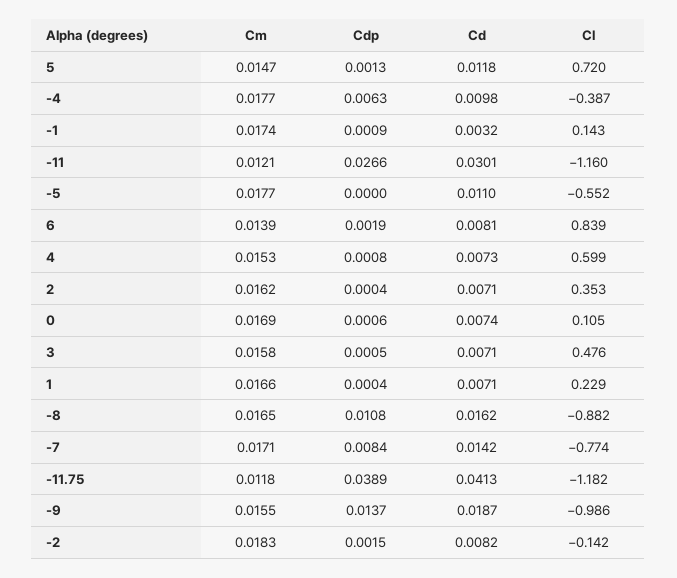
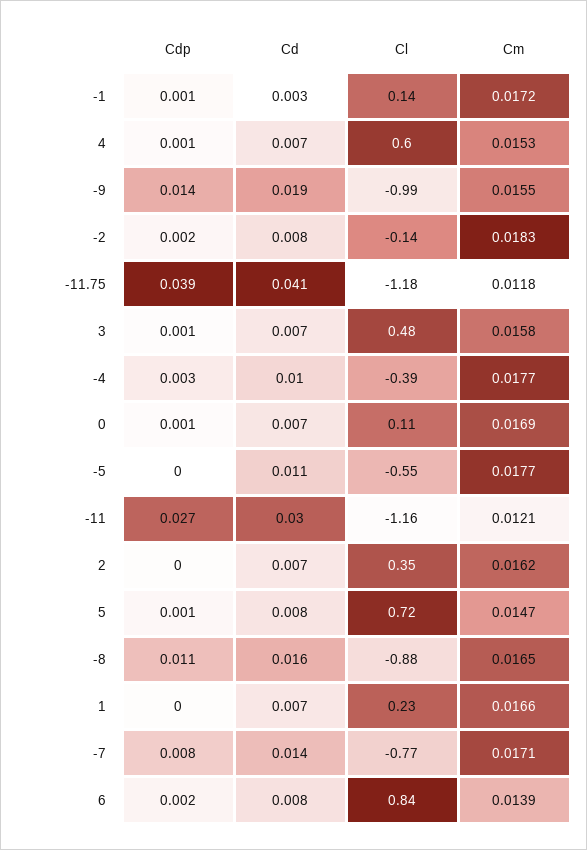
  {
    "Cm": {
      "5": 0.0147,
      "-4": 0.0177,
-     "-1": 0.0174,
+     "-1": 0.0172,
      "-11": 0.0121,
      "-5": 0.0177,
      "6": 0.0139,
      "4": 0.0153,
      "2": 0.0162,
      "0": 0.0169,
      "3": 0.0158,
      "1": 0.0166,
      "-8": 0.0165,
      "-7": 0.0171,
      "-11.75": 0.0118,
      "-9": 0.0155,
      "-2": 0.0183
    },
    "Cdp": {
      "5": 0.0013,
-     "-4": 0.0063,
+     "-4": 0.003,
      "-1": 0.0009,
      "-11": 0.0266,
      "-5": 0,
      "6": 0.0019,
      "4": 0.0008,
      "2": 0.0004,
      "0": 0.0006,
      "3": 0.0005,
      "1": 0.0004,
      "-8": 0.0108,
      "-7": 0.0084,
      "-11.75": 0.0389,
      "-9": 0.0137,
      "-2": 0.0015
    },
    "Cd": {
-     "5": 0.0118,
+     "5": 0.008,
      "-4": 0.0098,
      "-1": 0.0032,
      "-11": 0.0301,
      "-5": 0.011,
      "6": 0.0081,
      "4": 0.0073,
      "2": 0.0071,
      "0": 0.0074,
      "3": 0.0071,
      "1": 0.0071,
      "-8": 0.0162,
      "-7": 0.0142,
      "-11.75": 0.0413,
      "-9": 0.0187,
      "-2": 0.0082
    },
    "Cl": {
      "5": 0.72,
      "-4": -0.387,
      "-1": 0.143,
      "-11": -1.16,
      "-5": -0.552,
      "6": 0.839,
      "4": 0.599,
      "2": 0.353,
      "0": 0.105,
      "3": 0.476,
      "1": 0.229,
      "-8": -0.882,
      "-7": -0.774,
      "-11.75": -1.182,
      "-9": -0.986,
      "-2": -0.142
    }
  }

